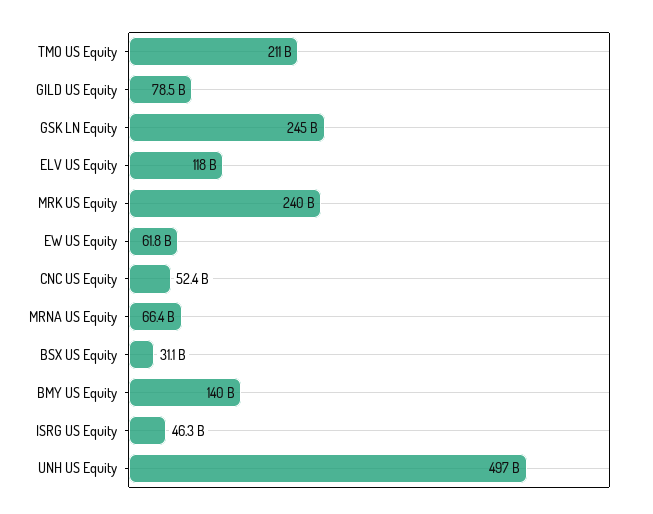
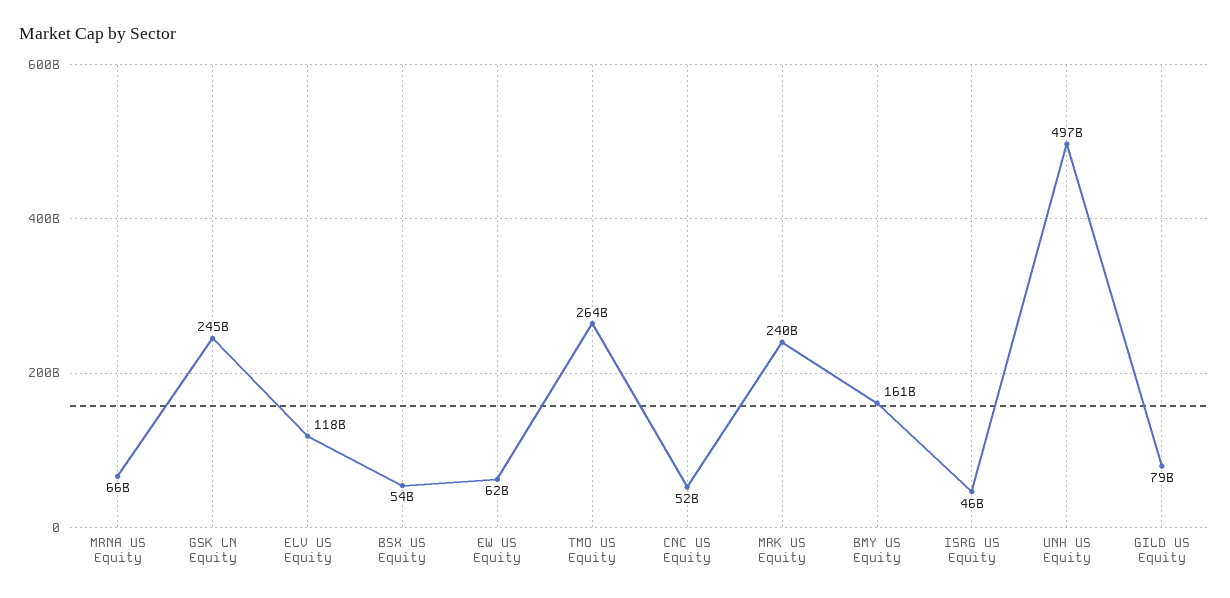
  {
-   "TMO US Equity": 211000000000,
+   "TMO US Equity": 264000000000,
    "GILD US Equity": 78500000000,
    "GSK LN Equity": 245000000000,
    "ELV US Equity": 118000000000,
    "MRK US Equity": 240000000000,
    "EW US Equity": 61800000000,
    "CNC US Equity": 52400000000,
    "MRNA US Equity": 66400000000,
-   "BSX US Equity": 31100000000,
+   "BSX US Equity": 54000000000,
-   "BMY US Equity": 140000000000,
+   "BMY US Equity": 161000000000,
    "ISRG US Equity": 46300000000,
    "UNH US Equity": 497000000000
  }

